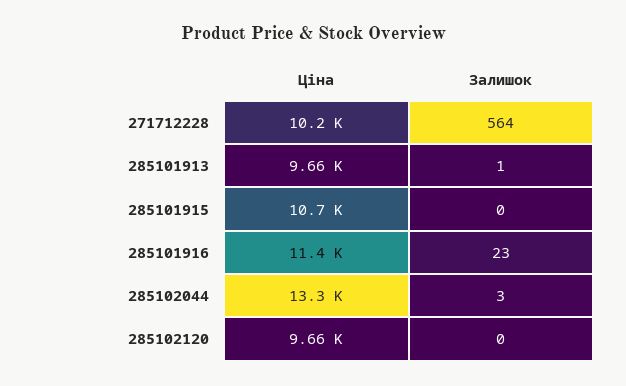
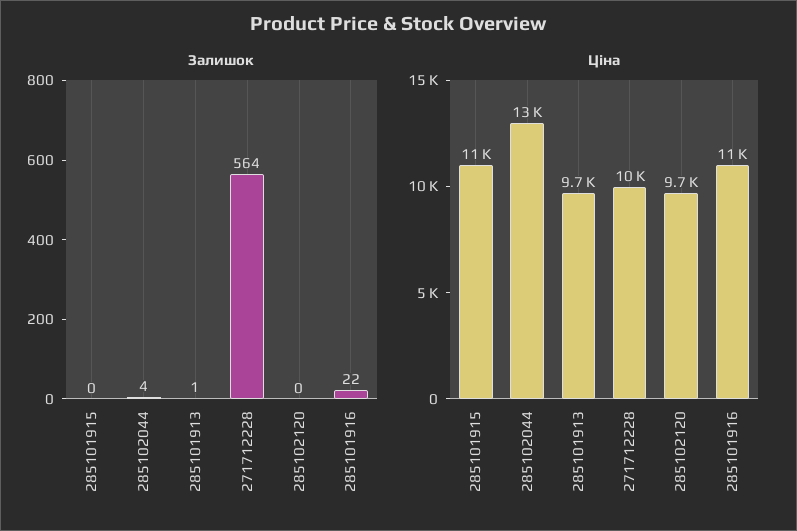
  {
    "Ціна": {
      "271712228": 10200,
      "285101913": 9660,
      "285101915": 10700,
      "285101916": 11400,
      "285102044": 13300,
      "285102120": 9660
    },
    "Залишок": {
      "271712228": 564,
      "285101913": 1,
      "285101915": 0,
-     "285101916": 23,
+     "285101916": 22,
-     "285102044": 3,
+     "285102044": 4,
      "285102120": 0
    }
  }

